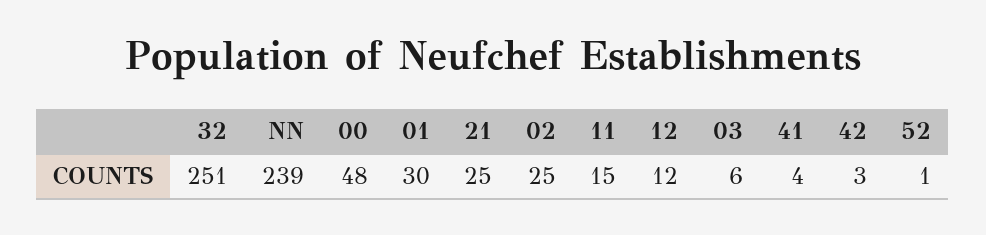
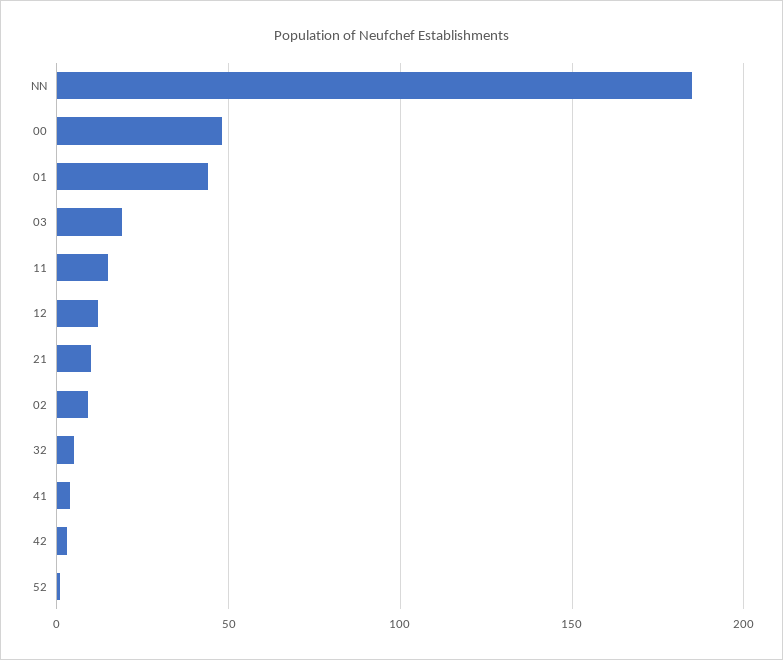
  {
-   "32": 251,
+   "32": 5,
-   "NN": 239,
+   "NN": 185,
    "00": 48,
-   "01": 30,
+   "01": 45,
-   "21": 25,
+   "21": 10,
-   "02": 25,
+   "02": 10,
    "11": 15,
    "12": 12,
-   "03": 6,
+   "03": 20,
    "41": 4,
    "42": 3,
    "52": 1
  }

